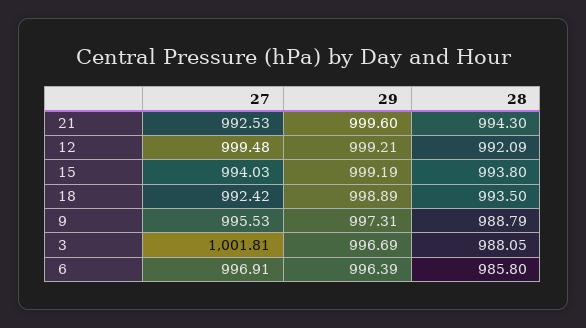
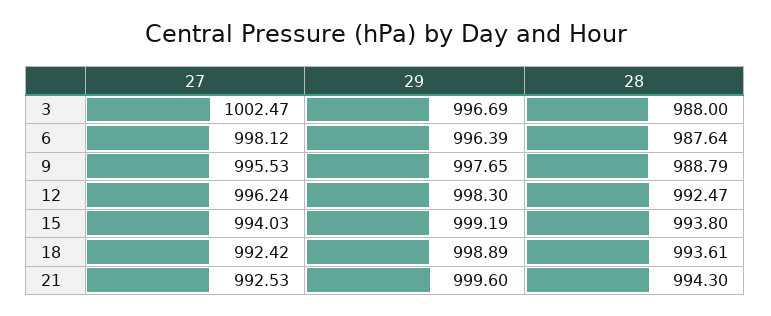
  {
    "27": {
      "21": 992.53,
-     "12": 999.48,
+     "12": 996.24,
      "15": 994.03,
      "18": 992.42,
      "9": 995.53,
-     "3": 1001.81,
+     "3": 1002.47,
-     "6": 996.91
+     "6": 998.12
    },
    "29": {
      "21": 999.6,
-     "12": 999.21,
+     "12": 998.3,
      "15": 999.19,
      "18": 998.89,
-     "9": 997.31,
+     "9": 997.65,
      "3": 996.69,
      "6": 996.39
    },
    "28": {
      "21": 994.3,
-     "12": 992.09,
+     "12": 992.47,
      "15": 993.8,
-     "18": 993.5,
+     "18": 993.61,
      "9": 988.79,
-     "3": 988.05,
+     "3": 988,
-     "6": 985.8
+     "6": 987.64
    }
  }

